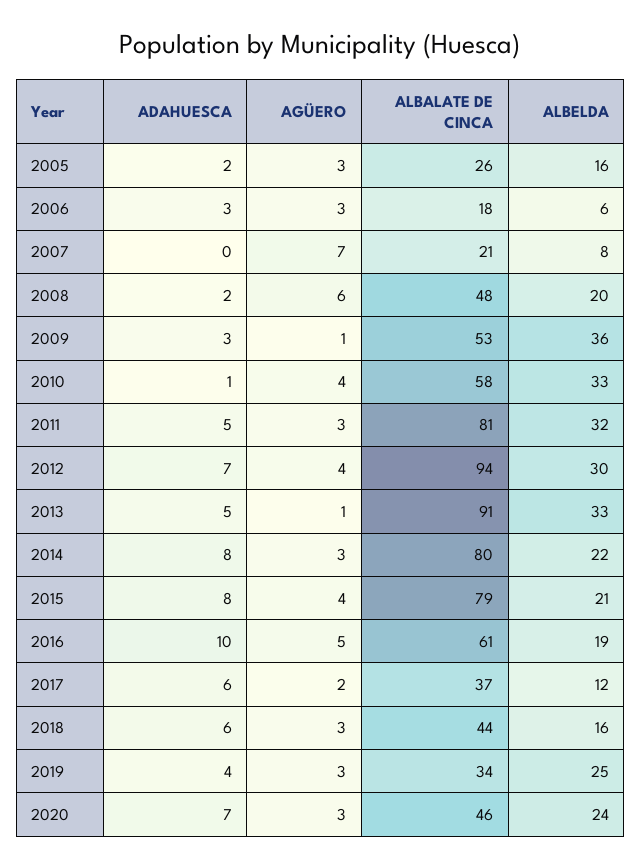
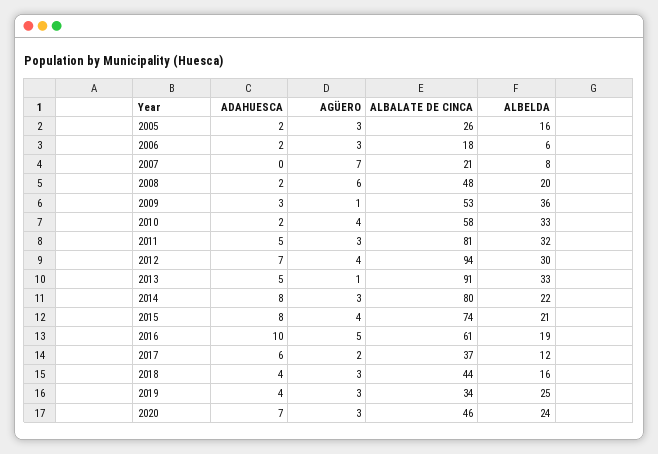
  {
    "ADAHUESCA": {
      "2005": 2,
-     "2006": 3,
+     "2006": 2,
      "2007": 0,
      "2008": 2,
      "2009": 3,
-     "2010": 1,
+     "2010": 2,
      "2011": 5,
      "2012": 7,
      "2013": 5,
      "2014": 8,
      "2015": 8,
      "2016": 10,
      "2017": 6,
-     "2018": 6,
+     "2018": 4,
      "2019": 4,
      "2020": 7
    },
    "AGÜERO": {
      "2005": 3,
      "2006": 3,
      "2007": 7,
      "2008": 6,
      "2009": 1,
      "2010": 4,
      "2011": 3,
      "2012": 4,
      "2013": 1,
      "2014": 3,
      "2015": 4,
      "2016": 5,
      "2017": 2,
      "2018": 3,
      "2019": 3,
      "2020": 3
    },
    "ALBALATE DE CINCA": {
      "2005": 26,
      "2006": 18,
      "2007": 21,
      "2008": 48,
      "2009": 53,
      "2010": 58,
      "2011": 81,
      "2012": 94,
      "2013": 91,
      "2014": 80,
-     "2015": 79,
+     "2015": 74,
      "2016": 61,
      "2017": 37,
      "2018": 44,
      "2019": 34,
      "2020": 46
    },
    "ALBELDA": {
      "2005": 16,
      "2006": 6,
      "2007": 8,
      "2008": 20,
      "2009": 36,
      "2010": 33,
      "2011": 32,
      "2012": 30,
      "2013": 33,
      "2014": 22,
      "2015": 21,
      "2016": 19,
      "2017": 12,
      "2018": 16,
      "2019": 25,
      "2020": 24
    }
  }

